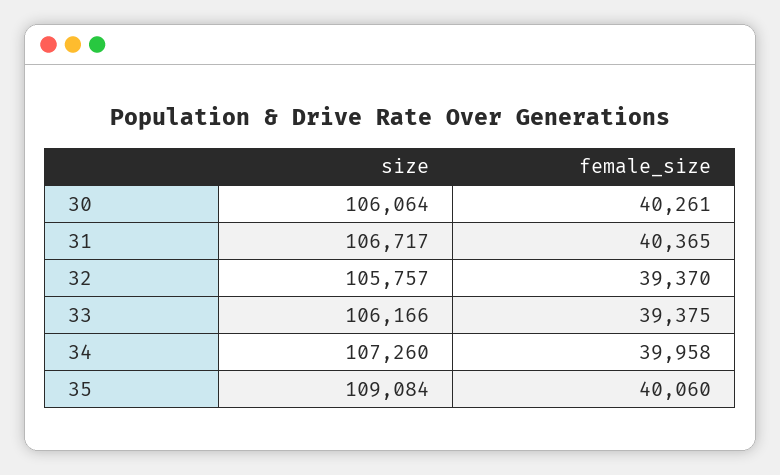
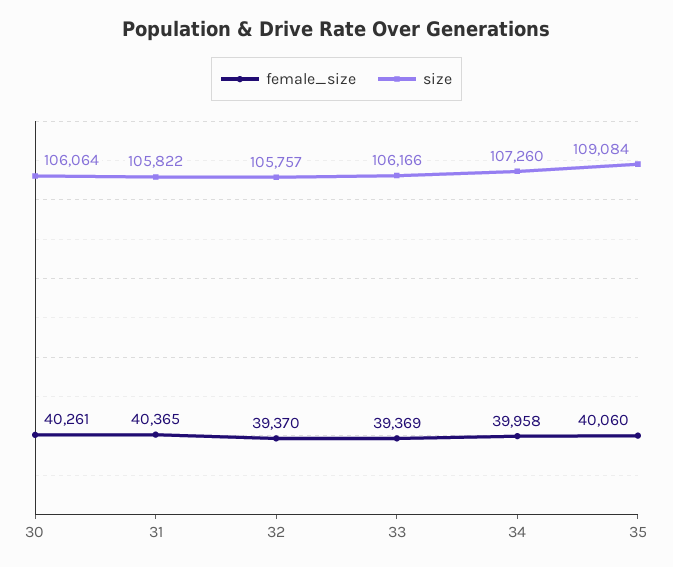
  {
    "size": {
      "30": 106064,
-     "31": 106717,
+     "31": 105822,
      "32": 105757,
      "33": 106166,
      "34": 107260,
      "35": 109084
    },
    "female_size": {
      "30": 40261,
      "31": 40365,
      "32": 39370,
-     "33": 39375,
+     "33": 39369,
      "34": 39958,
      "35": 40060
    }
  }

